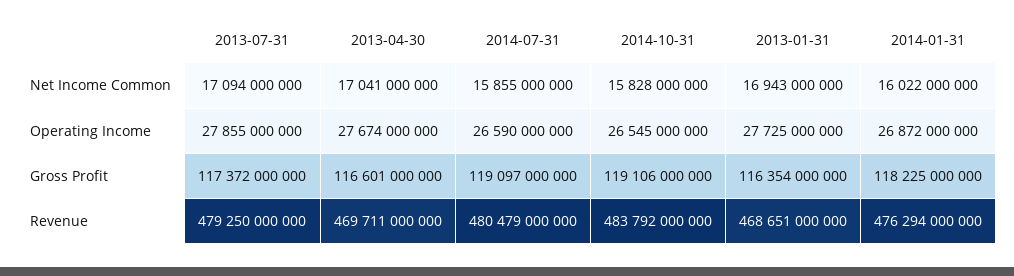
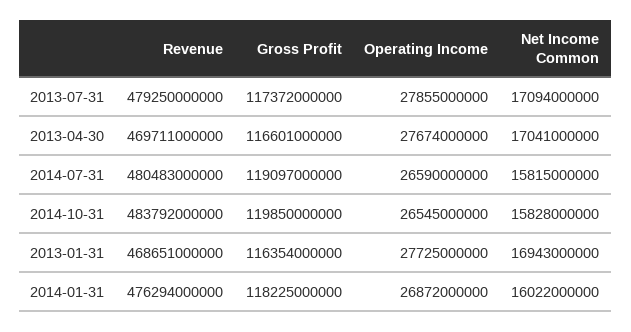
  {
    "2013-07-31": {
      "Net Income Common": 17094000000,
      "Operating Income": 27855000000,
      "Gross Profit": 117372000000,
      "Revenue": 479250000000
    },
    "2013-04-30": {
      "Net Income Common": 17041000000,
      "Operating Income": 27674000000,
      "Gross Profit": 116601000000,
      "Revenue": 469711000000
    },
    "2014-07-31": {
-     "Net Income Common": 15855000000,
+     "Net Income Common": 15815000000,
      "Operating Income": 26590000000,
      "Gross Profit": 119097000000,
-     "Revenue": 480479000000
+     "Revenue": 480483000000
    },
    "2014-10-31": {
      "Net Income Common": 15828000000,
      "Operating Income": 26545000000,
-     "Gross Profit": 119106000000,
+     "Gross Profit": 119850000000,
      "Revenue": 483792000000
    },
    "2013-01-31": {
      "Net Income Common": 16943000000,
      "Operating Income": 27725000000,
      "Gross Profit": 116354000000,
      "Revenue": 468651000000
    },
    "2014-01-31": {
      "Net Income Common": 16022000000,
      "Operating Income": 26872000000,
      "Gross Profit": 118225000000,
      "Revenue": 476294000000
    }
  }

